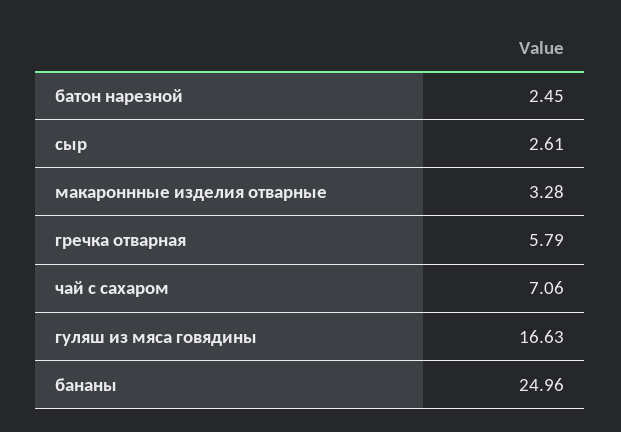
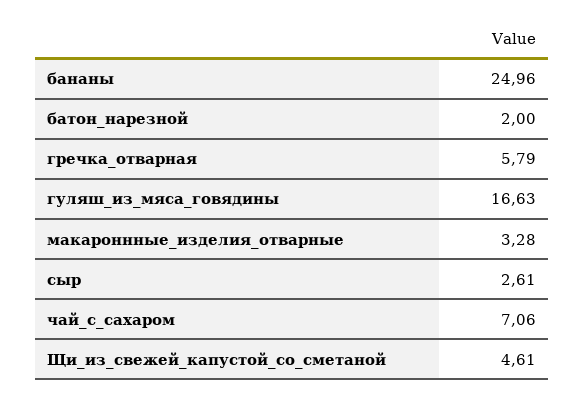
  {
-   "батон нарезной": 2.45,
+   "батон нарезной": 2,
    "сыр": 2.61,
    "макароннные изделия отварные": 3.28,
    "гречка отварная": 5.79,
    "чай с сахаром": 7.06,
    "гуляш из мяса говядины": 16.63,
-   "бананы": 24.96
+   "бананы": 24.96,
+   "Щи_из_свежей_капустой_со_сметаной": 4.61
  }

